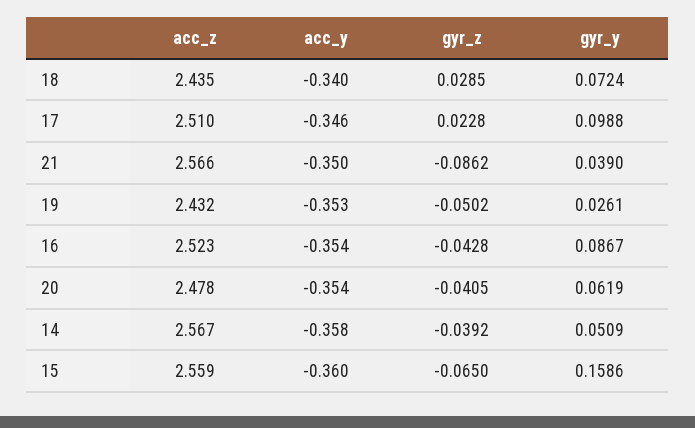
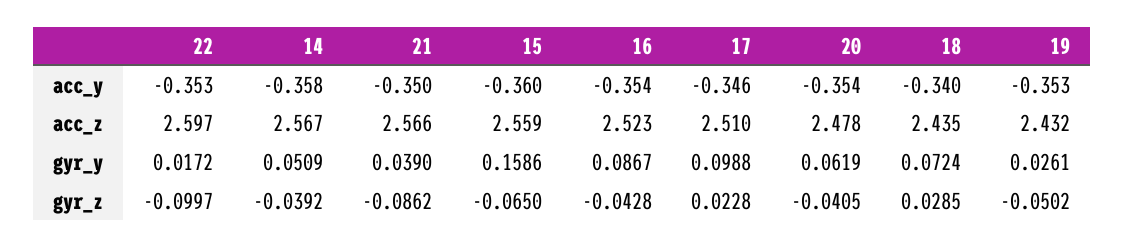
  {
    "acc_z": {
      "18": 2.435,
      "17": 2.51,
      "21": 2.566,
      "19": 2.432,
      "16": 2.523,
      "20": 2.478,
      "14": 2.567,
-     "15": 2.559
+     "15": 2.559,
+     "22": 2.597
    },
    "acc_y": {
      "18": -0.34,
      "17": -0.346,
      "21": -0.35,
      "19": -0.353,
      "16": -0.354,
      "20": -0.354,
      "14": -0.358,
-     "15": -0.36
+     "15": -0.36,
+     "22": -0.353
    },
    "gyr_z": {
      "18": 0.0285,
      "17": 0.0228,
      "21": -0.0862,
      "19": -0.0502,
      "16": -0.0428,
      "20": -0.0405,
      "14": -0.0392,
-     "15": -0.065
+     "15": -0.065,
+     "22": -0.0997
    },
    "gyr_y": {
      "18": 0.0724,
      "17": 0.0988,
      "21": 0.039,
      "19": 0.0261,
      "16": 0.0867,
      "20": 0.0619,
      "14": 0.0509,
-     "15": 0.1586
+     "15": 0.1586,
+     "22": 0.0172
    }
  }

